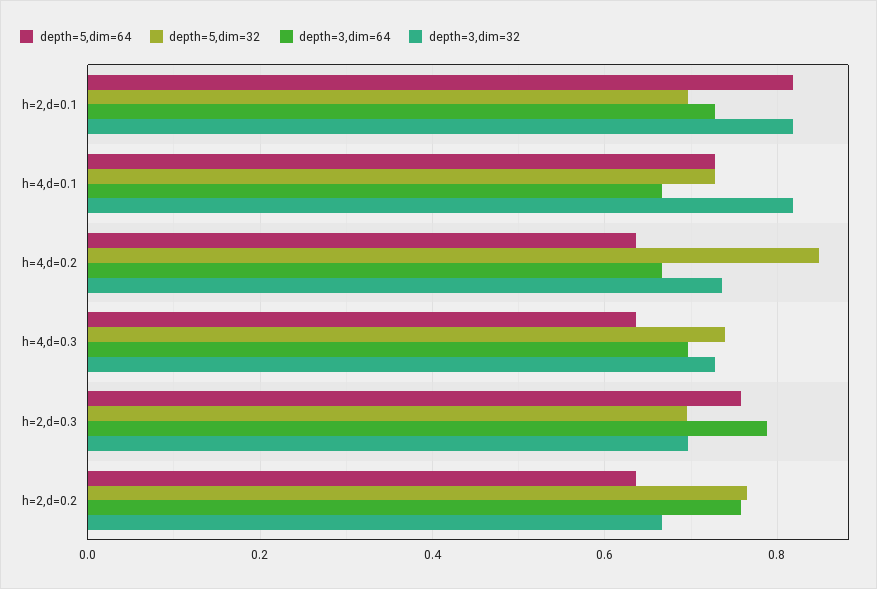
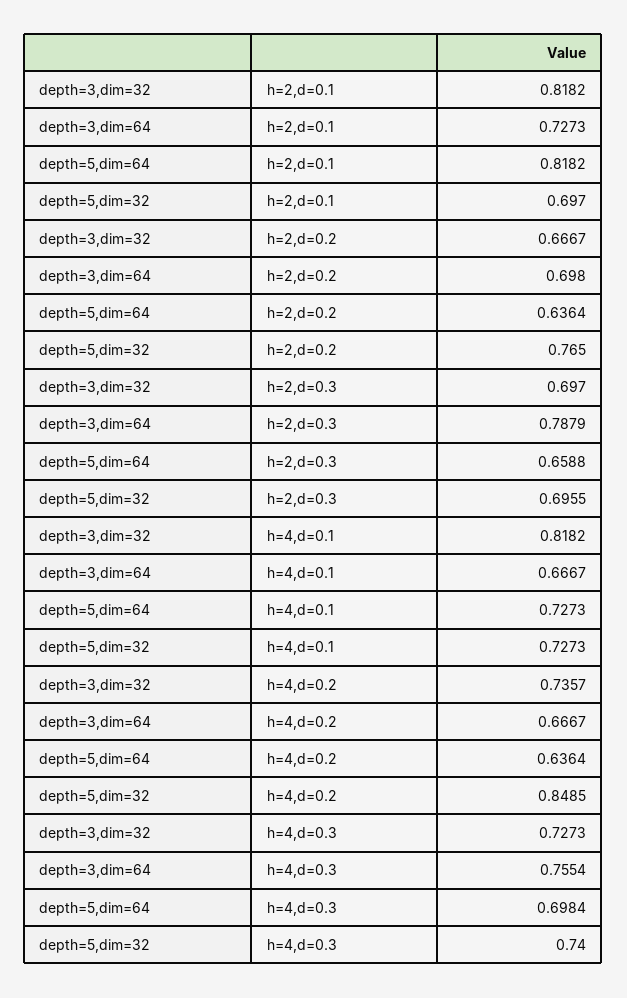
  {
    "depth=5,dim=64": {
      "h=2,d=0.1": 0.8182,
      "h=4,d=0.1": 0.7273,
      "h=4,d=0.2": 0.6364,
-     "h=4,d=0.3": 0.64,
+     "h=4,d=0.3": 0.6984,
-     "h=2,d=0.3": 0.76,
+     "h=2,d=0.3": 0.6588,
      "h=2,d=0.2": 0.6364
    },
    "depth=5,dim=32": {
      "h=2,d=0.1": 0.697,
      "h=4,d=0.1": 0.7273,
      "h=4,d=0.2": 0.8485,
      "h=4,d=0.3": 0.74,
      "h=2,d=0.3": 0.6955,
      "h=2,d=0.2": 0.765
    },
    "depth=3,dim=64": {
      "h=2,d=0.1": 0.7273,
      "h=4,d=0.1": 0.6667,
      "h=4,d=0.2": 0.6667,
-     "h=4,d=0.3": 0.7,
+     "h=4,d=0.3": 0.7554,
      "h=2,d=0.3": 0.7879,
-     "h=2,d=0.2": 0.76
+     "h=2,d=0.2": 0.698
    },
    "depth=3,dim=32": {
      "h=2,d=0.1": 0.8182,
      "h=4,d=0.1": 0.8182,
      "h=4,d=0.2": 0.7357,
      "h=4,d=0.3": 0.7273,
      "h=2,d=0.3": 0.697,
      "h=2,d=0.2": 0.6667
    }
  }

